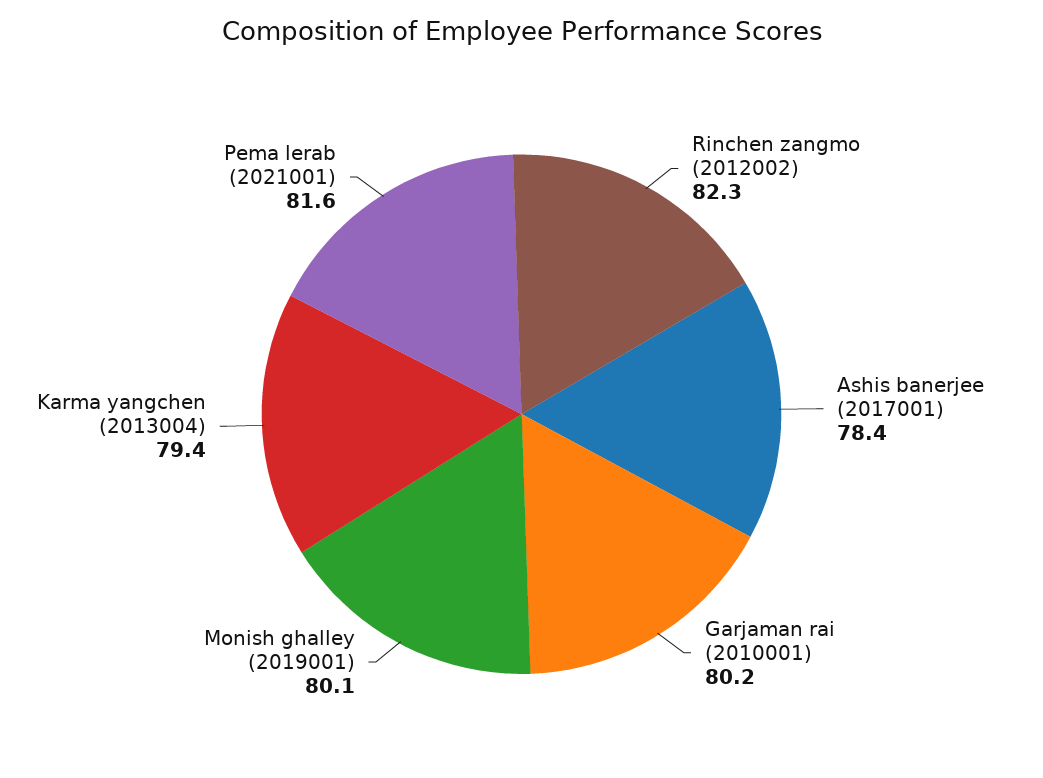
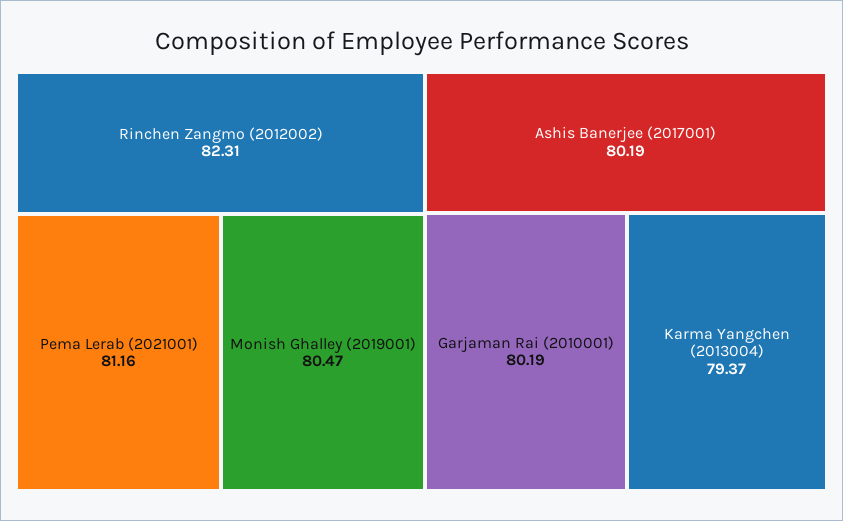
  {
    "Rinchen zangmo (2012002)": 82.31,
-   "Ashis banerjee (2017001)": 78.4,
+   "Ashis banerjee (2017001)": 80.19,
    "Garjaman rai (2010001)": 80.19,
-   "Monish ghalley (2019001)": 80.1,
+   "Monish ghalley (2019001)": 80.47,
    "Karma yangchen (2013004)": 79.37,
-   "Pema lerab (2021001)": 81.6
+   "Pema lerab (2021001)": 81.16
  }

